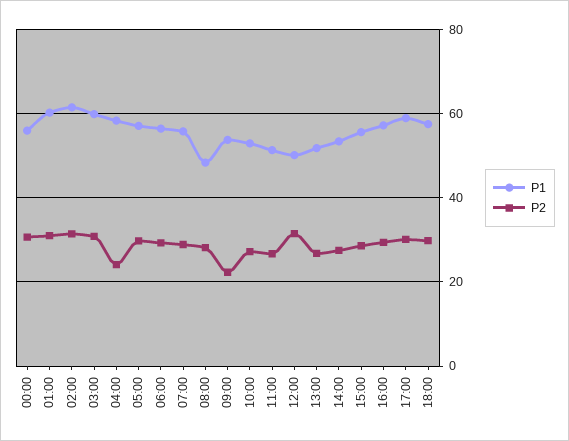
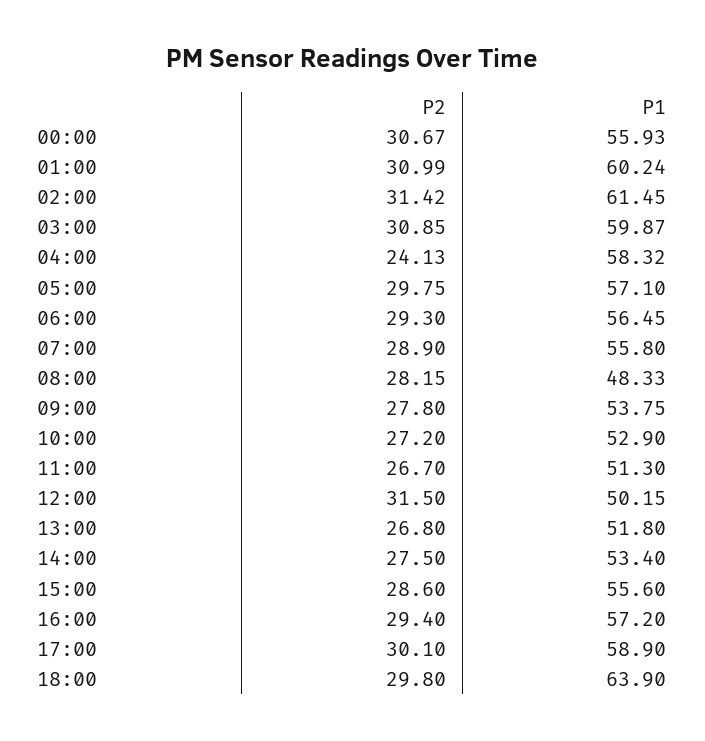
  {
    "P1": {
      "00:00": 55.93,
      "01:00": 60.24,
      "02:00": 61.45,
      "03:00": 59.87,
      "04:00": 58.32,
      "05:00": 57.1,
      "06:00": 56.45,
      "07:00": 55.8,
      "08:00": 48.33,
      "09:00": 53.75,
      "10:00": 52.9,
      "11:00": 51.3,
      "12:00": 50.15,
      "13:00": 51.8,
      "14:00": 53.4,
      "15:00": 55.6,
      "16:00": 57.2,
      "17:00": 58.9,
-     "18:00": 58
+     "18:00": 63.9
    },
    "P2": {
      "00:00": 30.67,
      "01:00": 30.99,
      "02:00": 31.42,
      "03:00": 30.85,
      "04:00": 24.13,
      "05:00": 29.75,
      "06:00": 29.3,
      "07:00": 28.9,
      "08:00": 28.15,
-     "09:00": 22,
+     "09:00": 27.8,
      "10:00": 27.2,
      "11:00": 26.7,
      "12:00": 31.5,
      "13:00": 26.8,
      "14:00": 27.5,
      "15:00": 28.6,
      "16:00": 29.4,
      "17:00": 30.1,
      "18:00": 29.8
    }
  }

